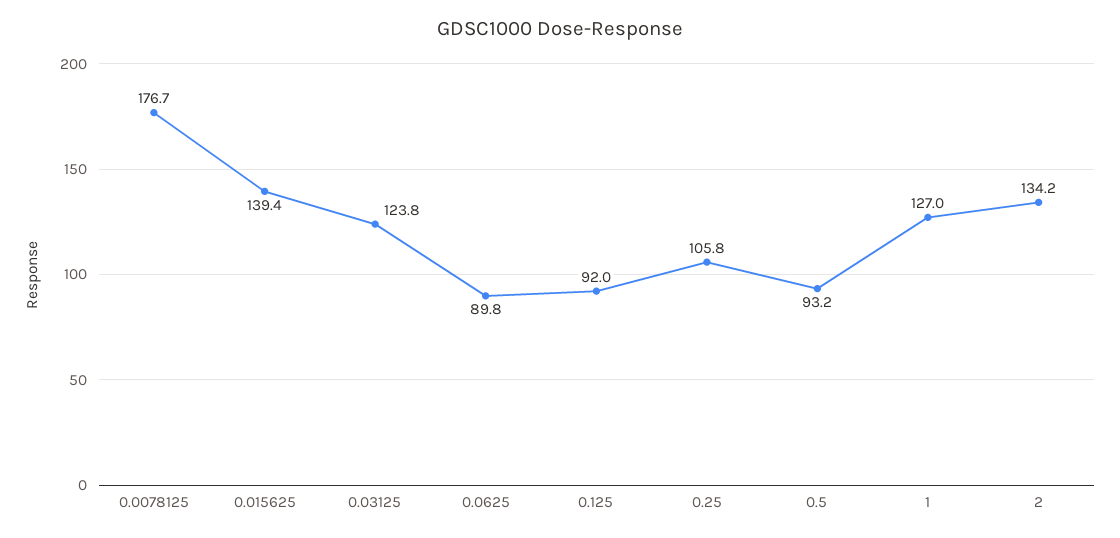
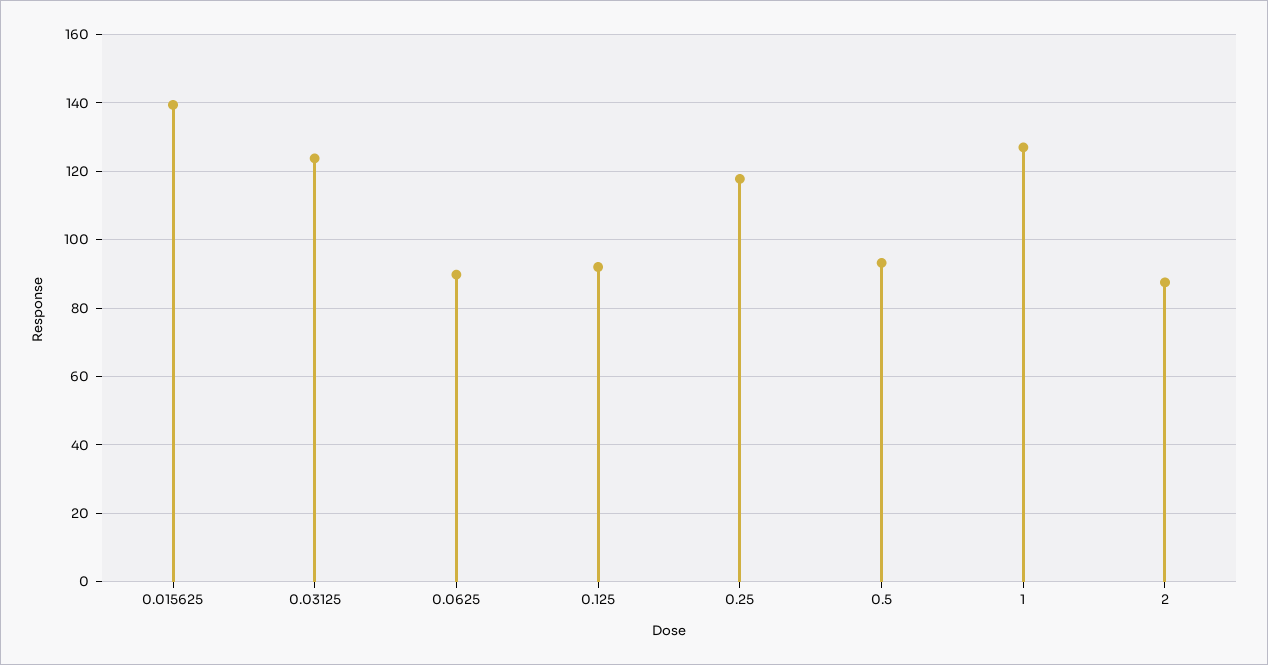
  {
-   "0.0078125": 176.7,
    "0.015625": 139.4,
    "0.03125": 123.8,
    "0.0625": 89.8,
    "0.125": 92,
-   "0.25": 105.8,
+   "0.25": 118,
    "0.5": 93.2,
    "1": 127,
-   "2": 134.2
+   "2": 88
  }

